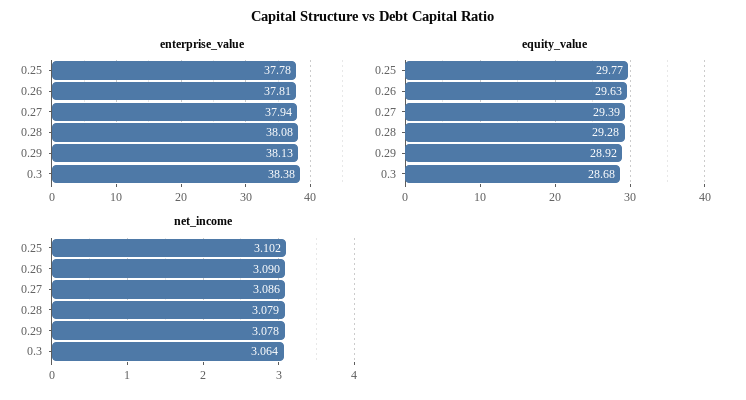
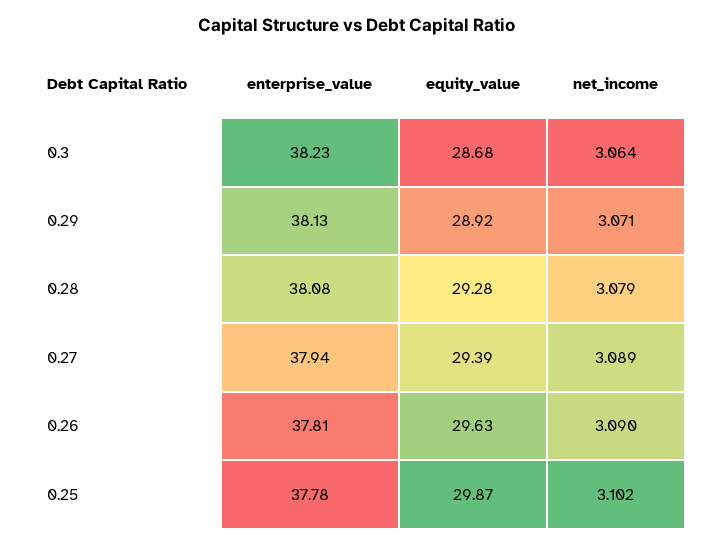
  {
    "enterprise_value": {
      "0.25": 37.78,
      "0.26": 37.81,
      "0.27": 37.94,
      "0.28": 38.08,
      "0.29": 38.13,
-     "0.3": 38.38
+     "0.3": 38.23
    },
    "equity_value": {
-     "0.25": 29.77,
+     "0.25": 29.87,
      "0.26": 29.63,
      "0.27": 29.39,
      "0.28": 29.28,
      "0.29": 28.92,
      "0.3": 28.68
    },
    "net_income": {
      "0.25": 3.102,
      "0.26": 3.09,
-     "0.27": 3.086,
+     "0.27": 3.089,
      "0.28": 3.079,
-     "0.29": 3.078,
+     "0.29": 3.071,
      "0.3": 3.064
    }
  }

